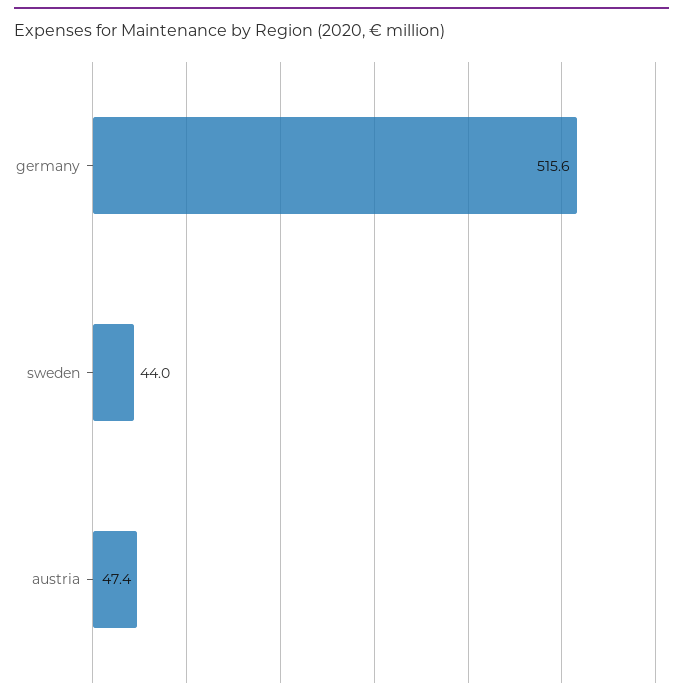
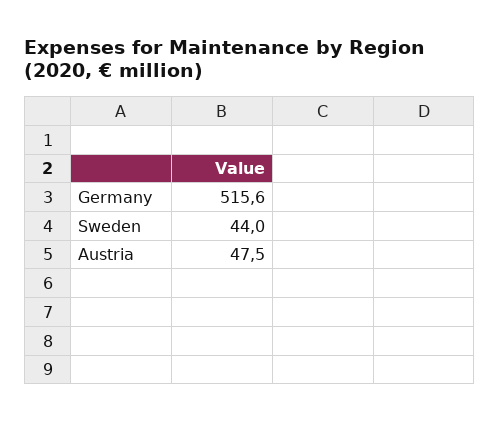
  {
    "germany": 515.6,
    "sweden": 44,
-   "austria": 47.4
+   "austria": 47.5
  }

